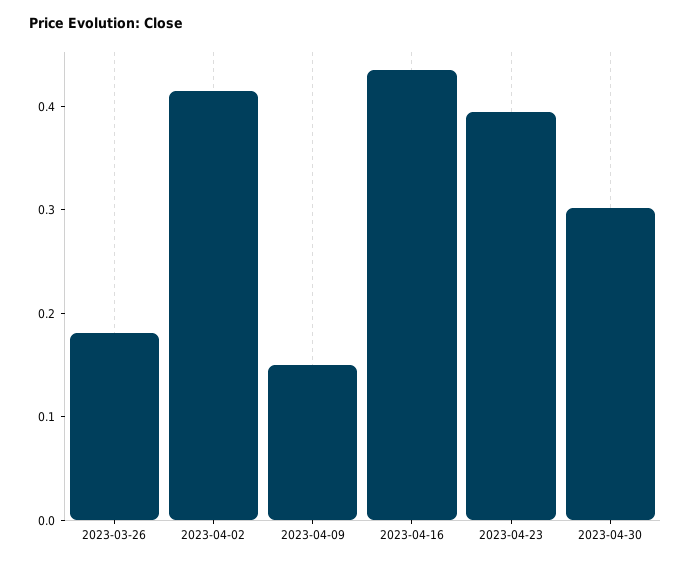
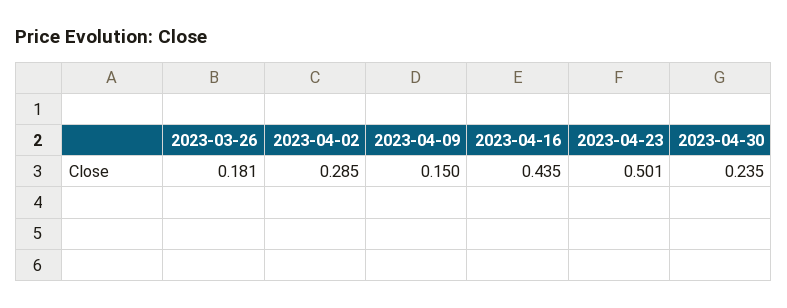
  {
    "2023-03-26": 0.181,
-   "2023-04-02": 0.42,
+   "2023-04-02": 0.285,
    "2023-04-09": 0.15,
    "2023-04-16": 0.435,
-   "2023-04-23": 0.4,
+   "2023-04-23": 0.501,
-   "2023-04-30": 0.3
+   "2023-04-30": 0.235
  }

